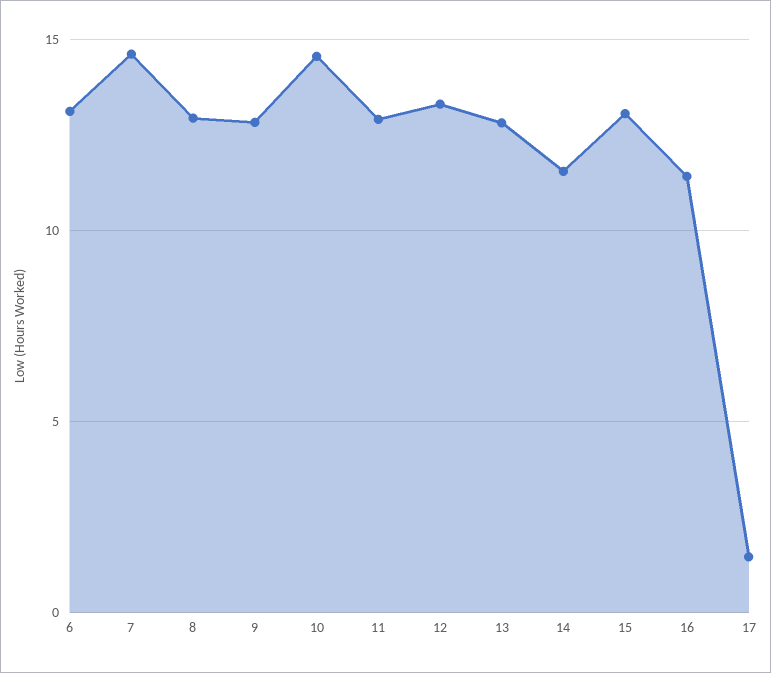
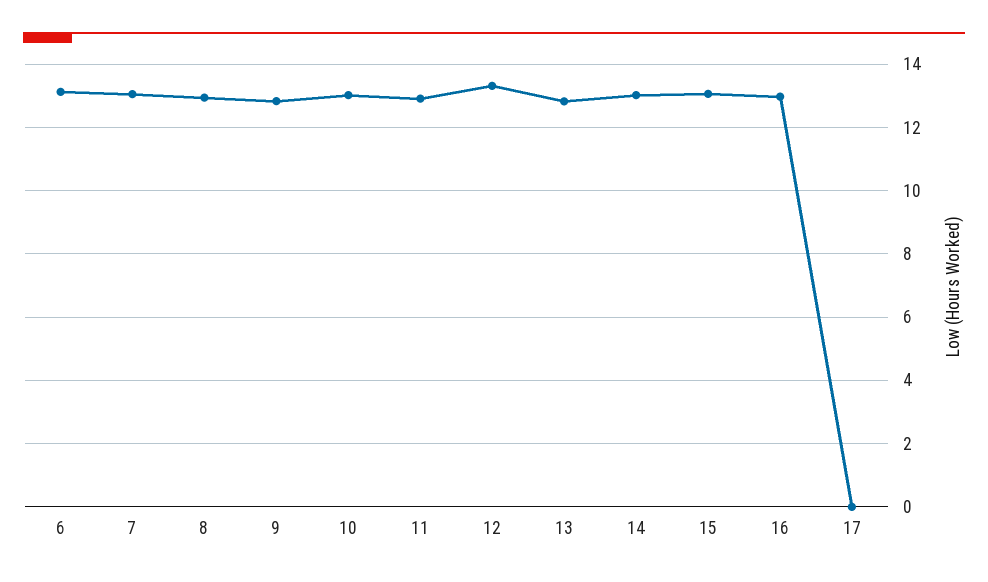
  {
    "6": 13.2,
-   "7": 14.5,
+   "7": 13,
    "8": 13,
    "9": 12.8,
-   "10": 14.5,
+   "10": 13,
    "11": 13,
    "12": 13.4,
    "13": 12.8,
-   "14": 11.5,
+   "14": 13,
    "15": 13,
-   "16": 11.5,
+   "16": 13,
-   "17": 1.5
+   "17": 0
  }

